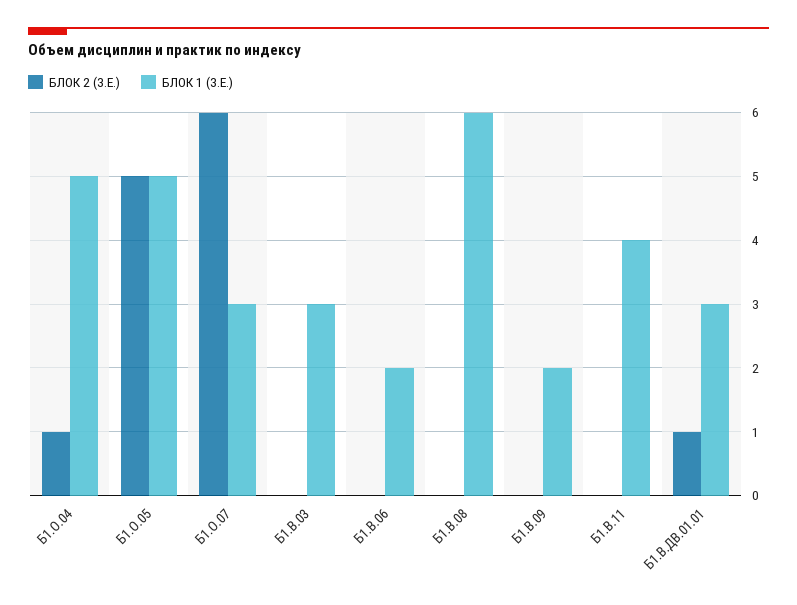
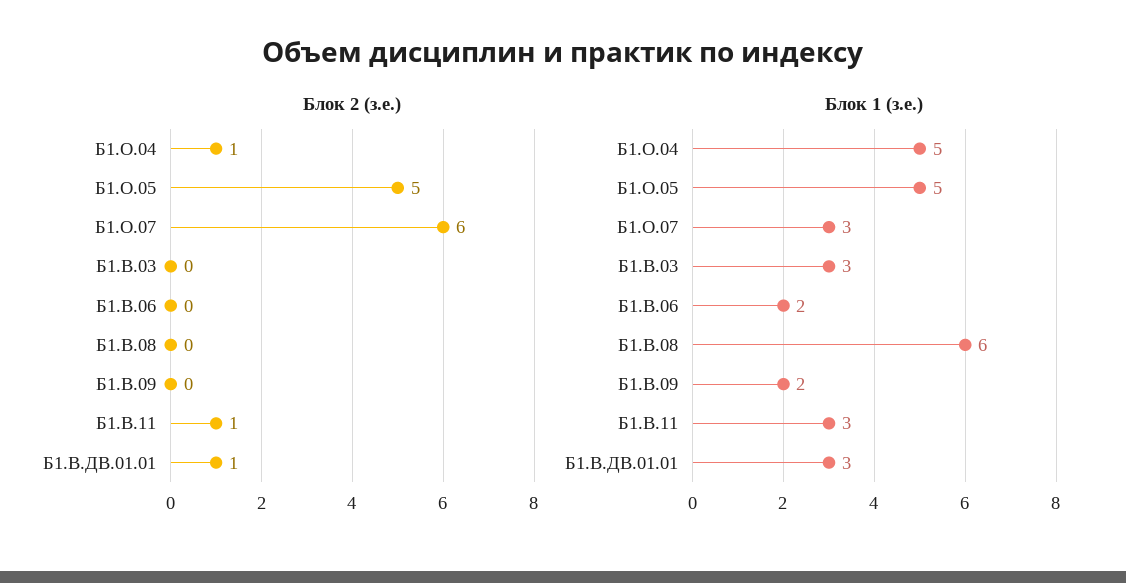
  {
    "БЛОК 2 (З.Е.)": {
      "Б1.О.04": 1,
      "Б1.О.05": 5,
      "Б1.О.07": 6,
      "Б1.В.03": 0,
      "Б1.В.06": 0,
      "Б1.В.08": 0,
      "Б1.В.09": 0,
-     "Б1.В.11": 0,
+     "Б1.В.11": 1,
      "Б1.В.ДВ.01.01": 1
    },
    "БЛОК 1 (З.Е.)": {
      "Б1.О.04": 5,
      "Б1.О.05": 5,
      "Б1.О.07": 3,
      "Б1.В.03": 3,
      "Б1.В.06": 2,
      "Б1.В.08": 6,
      "Б1.В.09": 2,
-     "Б1.В.11": 4,
+     "Б1.В.11": 3,
      "Б1.В.ДВ.01.01": 3
    }
  }

